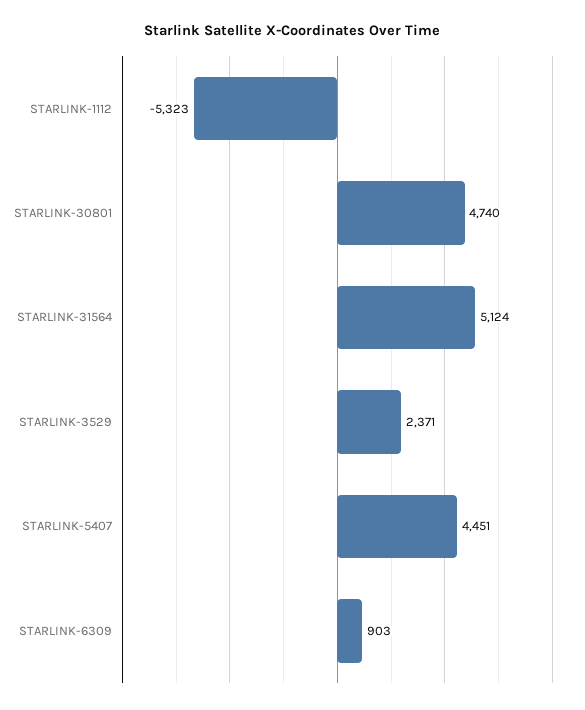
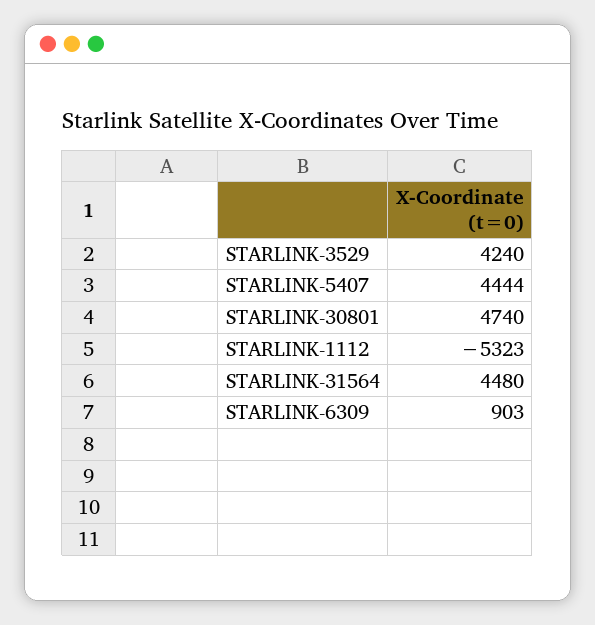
  {
    "STARLINK-1112": -5323,
    "STARLINK-30801": 4740,
-   "STARLINK-31564": 5124,
+   "STARLINK-31564": 4480,
-   "STARLINK-3529": 2371,
+   "STARLINK-3529": 4240,
-   "STARLINK-5407": 4451,
+   "STARLINK-5407": 4444,
    "STARLINK-6309": 903
  }

